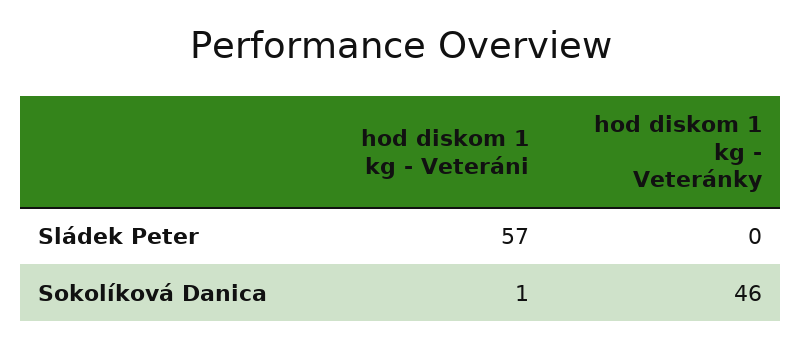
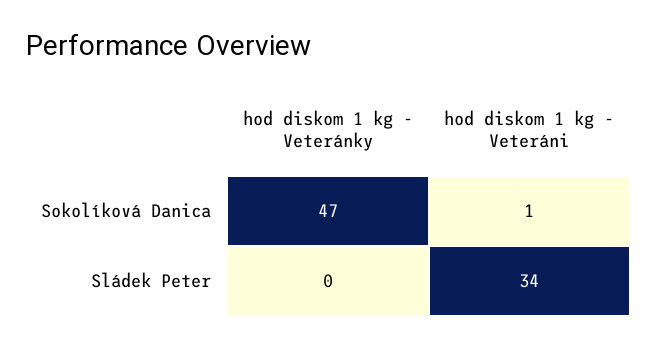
  {
    "hod diskom 1 kg - Veteráni": {
-     "Sládek Peter": 57,
+     "Sládek Peter": 34,
      "Sokolíková Danica": 1
    },
    "hod diskom 1 kg - Veteránky": {
      "Sládek Peter": 0,
-     "Sokolíková Danica": 46
+     "Sokolíková Danica": 47
    }
  }

